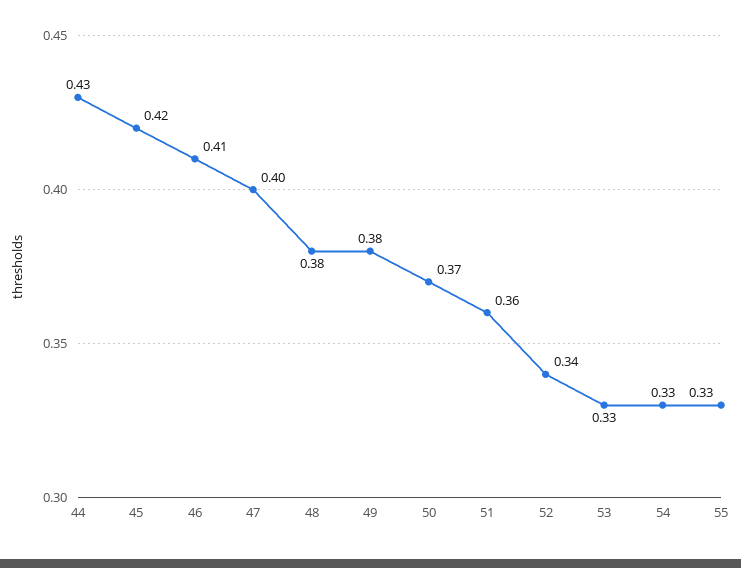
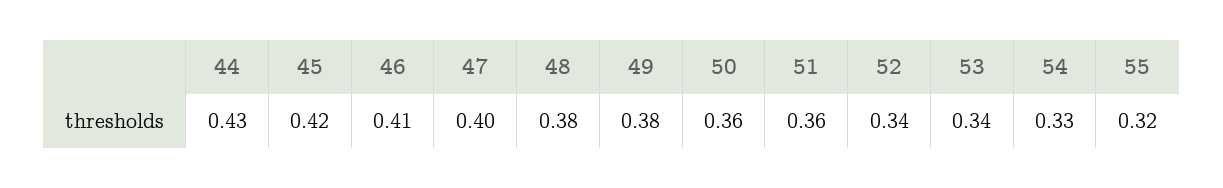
  {
    "44": 0.43,
    "45": 0.42,
    "46": 0.41,
    "47": 0.4,
    "48": 0.38,
    "49": 0.38,
-   "50": 0.37,
+   "50": 0.36,
    "51": 0.36,
    "52": 0.34,
-   "53": 0.33,
+   "53": 0.34,
    "54": 0.33,
-   "55": 0.33
+   "55": 0.32
  }

